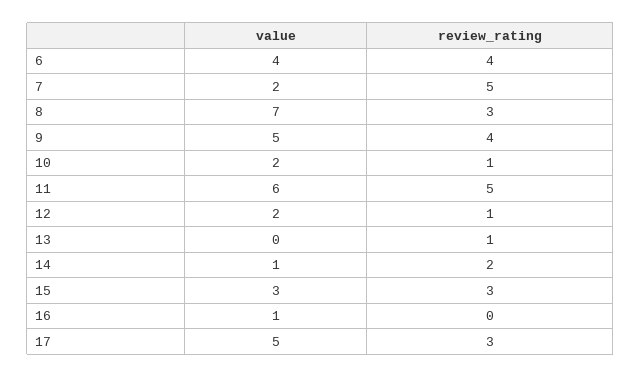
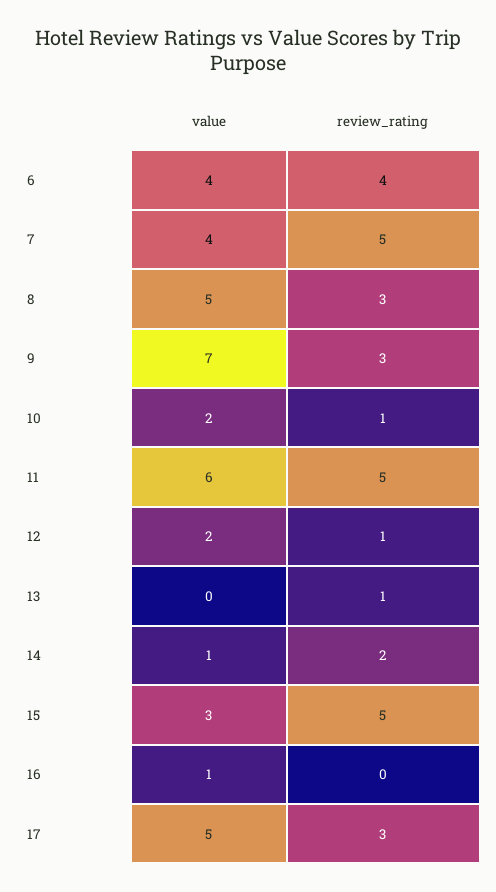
  {
    "value": {
      "6": 4,
-     "7": 2,
+     "7": 4,
-     "8": 7,
+     "8": 5,
-     "9": 5,
+     "9": 7,
      "10": 2,
      "11": 6,
      "12": 2,
      "13": 0,
      "14": 1,
      "15": 3,
      "16": 1,
      "17": 5
    },
    "review_rating": {
      "6": 4,
      "7": 5,
      "8": 3,
-     "9": 4,
+     "9": 3,
      "10": 1,
      "11": 5,
      "12": 1,
      "13": 1,
      "14": 2,
-     "15": 3,
+     "15": 5,
      "16": 0,
      "17": 3
    }
  }

